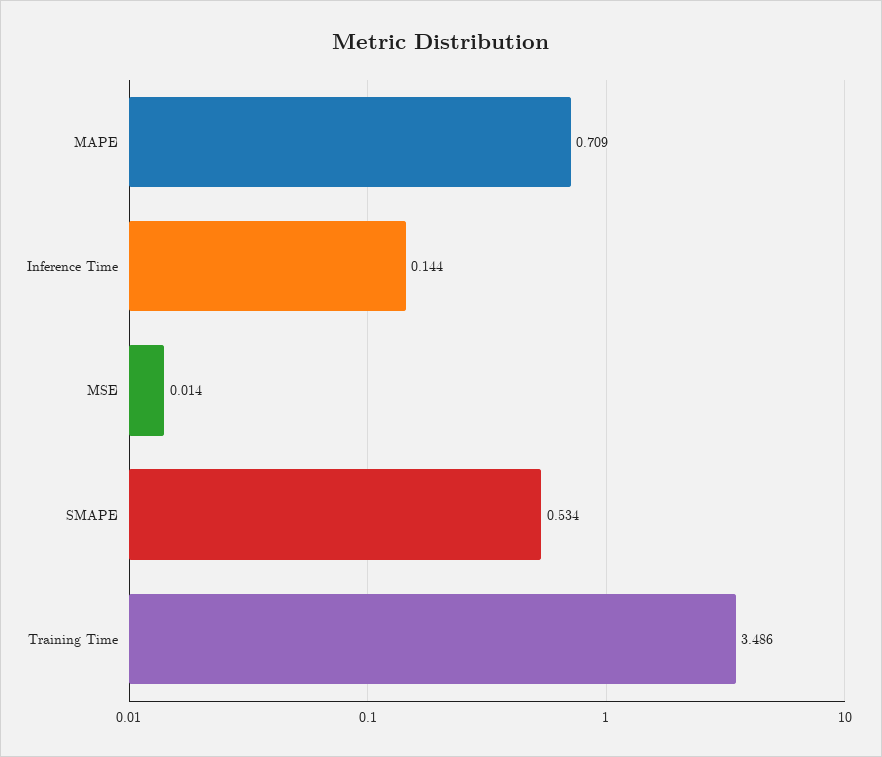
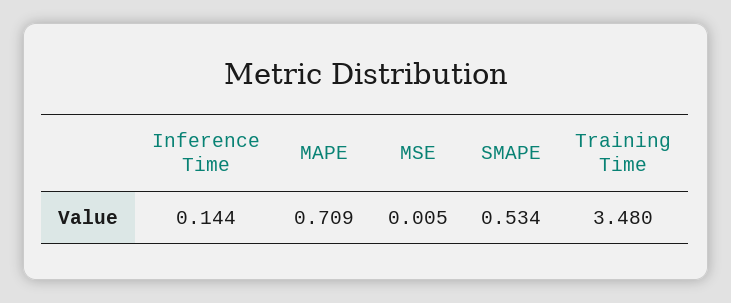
  {
    "MAPE": 0.709,
    "Inference Time": 0.144,
-   "MSE": 0.014,
+   "MSE": 0.005,
    "SMAPE": 0.534,
-   "Training Time": 3.486
+   "Training Time": 3.48
  }

